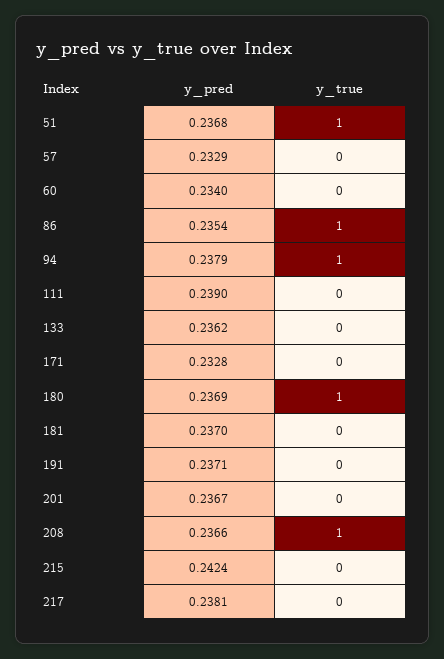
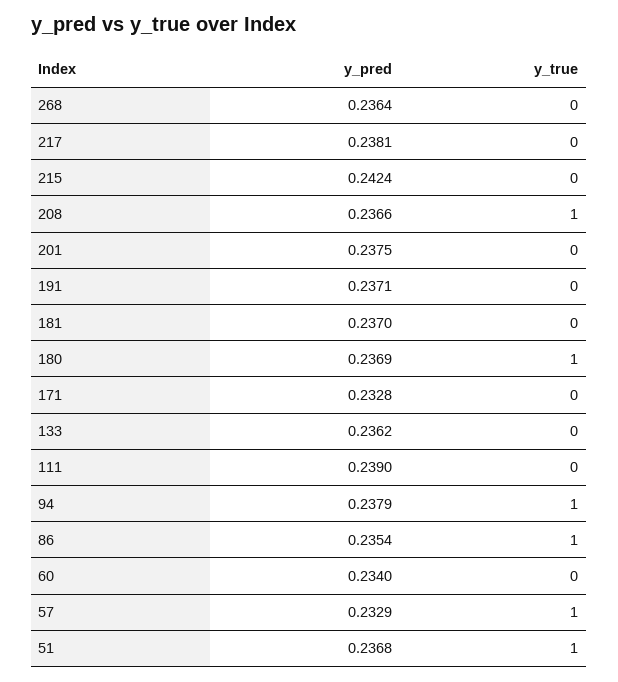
  {
    "y_pred": {
      "51": 0.2368,
      "57": 0.2329,
      "60": 0.234,
      "86": 0.2354,
      "94": 0.2379,
      "111": 0.239,
      "133": 0.2362,
      "171": 0.2328,
      "180": 0.2369,
      "181": 0.237,
      "191": 0.2371,
-     "201": 0.2367,
+     "201": 0.2375,
      "208": 0.2366,
      "215": 0.2424,
-     "217": 0.2381
+     "217": 0.2381,
+     "268": 0.2364
    },
    "y_true": {
      "51": 1,
-     "57": 0,
+     "57": 1,
      "60": 0,
      "86": 1,
      "94": 1,
      "111": 0,
      "133": 0,
      "171": 0,
      "180": 1,
      "181": 0,
      "191": 0,
      "201": 0,
      "208": 1,
      "215": 0,
-     "217": 0
+     "217": 0,
+     "268": 0
    }
  }

